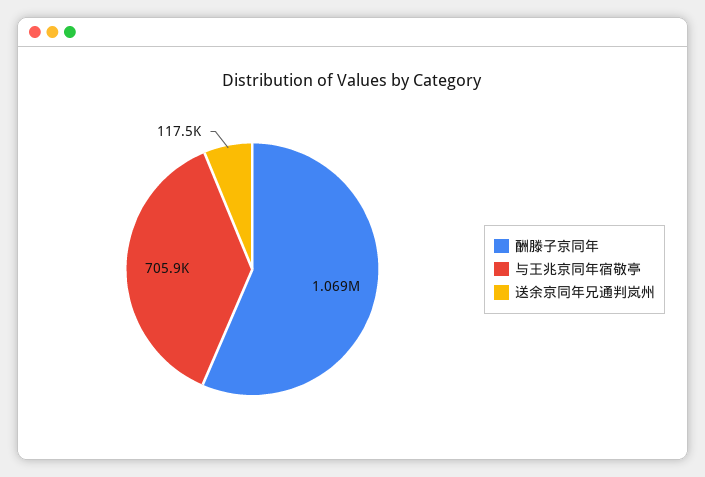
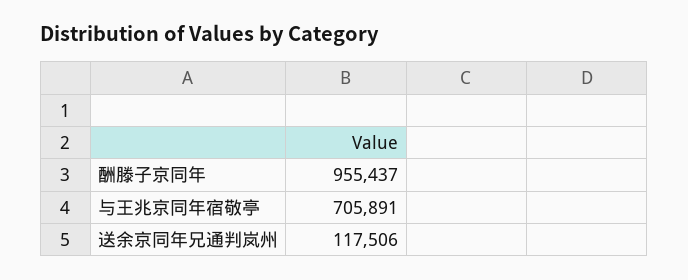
  {
-   "酬滕子京同年": 1069000,
+   "酬滕子京同年": 955437,
    "与王兆京同年宿敬亭": 705891,
    "送余京同年兄通判岚州": 117506
  }

